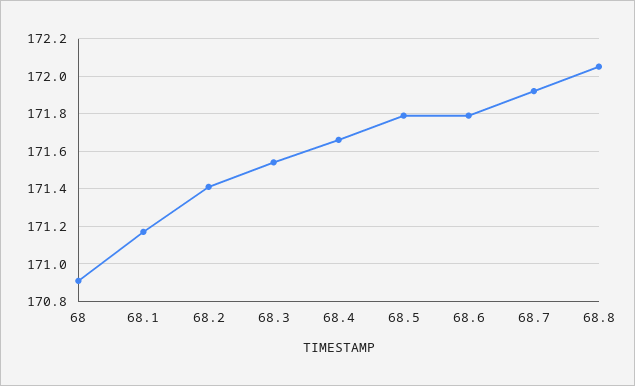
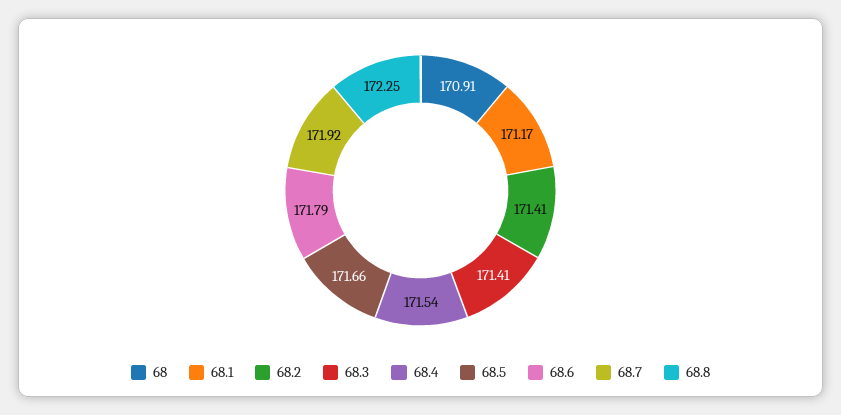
  {
    "68": 170.91,
    "68.1": 171.17,
    "68.2": 171.41,
-   "68.3": 171.55,
+   "68.3": 171.41,
-   "68.4": 171.65,
+   "68.4": 171.54,
-   "68.5": 171.8,
+   "68.5": 171.66,
    "68.6": 171.79,
    "68.7": 171.92,
-   "68.8": 172.05
+   "68.8": 172.25
  }

